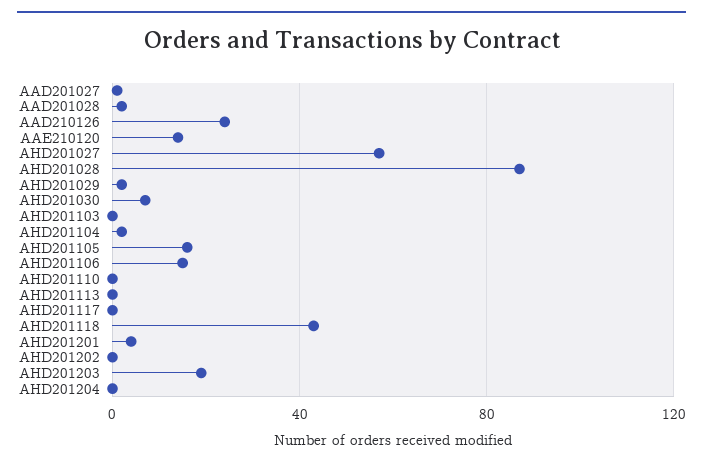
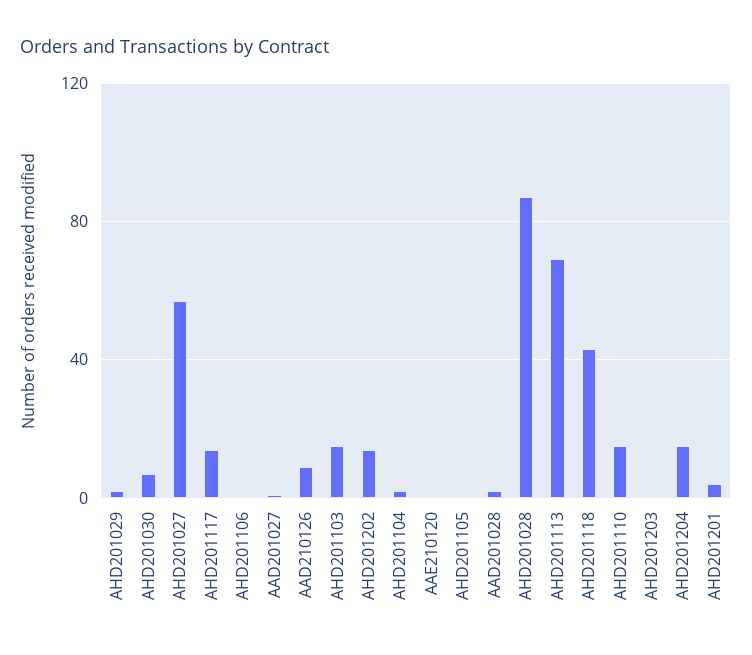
  {
    "AAD201027": 0,
    "AAD201028": 0,
-   "AAD210126": 25,
+   "AAD210126": 10,
-   "AAE210120": 15,
+   "AAE210120": 0,
    "AHD201027": 55,
    "AHD201028": 85,
    "AHD201029": 0,
    "AHD201030": 5,
-   "AHD201103": 0,
+   "AHD201103": 15,
    "AHD201104": 0,
-   "AHD201105": 15,
+   "AHD201105": 0,
-   "AHD201106": 15,
+   "AHD201106": 0,
-   "AHD201110": 0,
+   "AHD201110": 15,
-   "AHD201113": 0,
+   "AHD201113": 70,
-   "AHD201117": 0,
+   "AHD201117": 15,
    "AHD201118": 45,
    "AHD201201": 5,
-   "AHD201202": 0,
+   "AHD201202": 15,
-   "AHD201203": 20,
+   "AHD201203": 0,
-   "AHD201204": 0
+   "AHD201204": 15
  }

